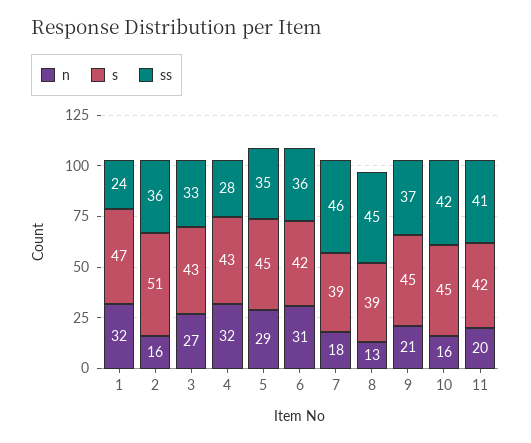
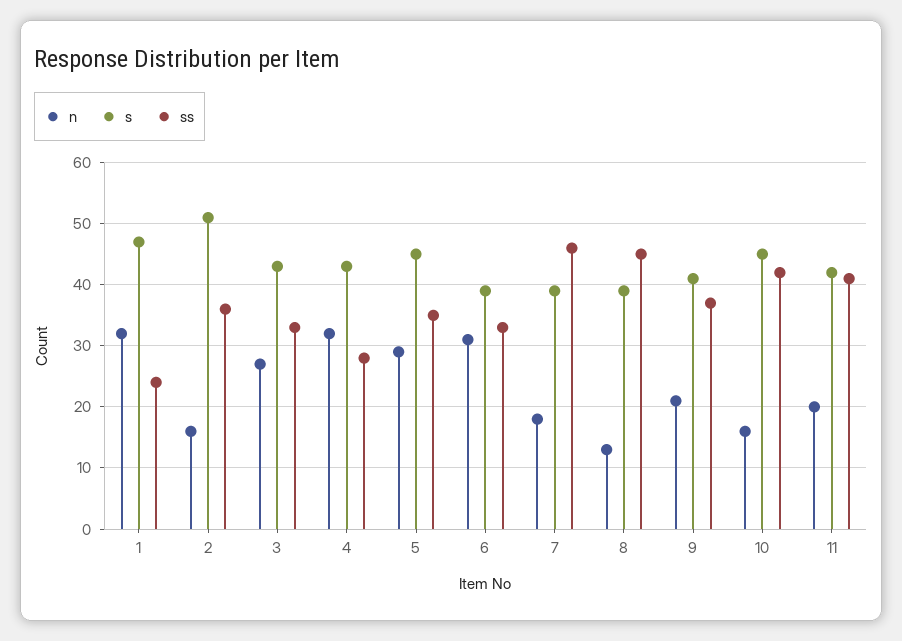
  {
    "n": {
      "1": 32,
      "2": 16,
      "3": 27,
      "4": 32,
      "5": 29,
      "6": 31,
      "7": 18,
      "8": 13,
      "9": 21,
      "10": 16,
      "11": 20
    },
    "s": {
      "1": 47,
      "2": 51,
      "3": 43,
      "4": 43,
      "5": 45,
-     "6": 42,
+     "6": 39,
      "7": 39,
      "8": 39,
-     "9": 45,
+     "9": 41,
      "10": 45,
      "11": 42
    },
    "ss": {
      "1": 24,
      "2": 36,
      "3": 33,
      "4": 28,
      "5": 35,
-     "6": 36,
+     "6": 33,
      "7": 46,
      "8": 45,
      "9": 37,
      "10": 42,
      "11": 41
    }
  }

